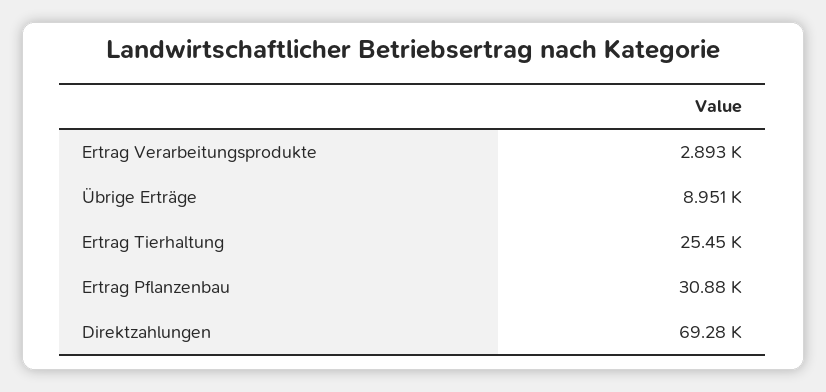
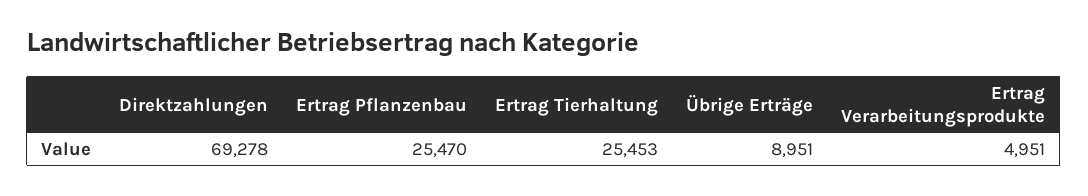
  {
-   "Ertrag Verarbeitungsprodukte": 2893,
+   "Ertrag Verarbeitungsprodukte": 4951,
    "Übrige Erträge": 8951,
    "Ertrag Tierhaltung": 25453,
-   "Ertrag Pflanzenbau": 30880,
+   "Ertrag Pflanzenbau": 25470,
    "Direktzahlungen": 69278
  }

